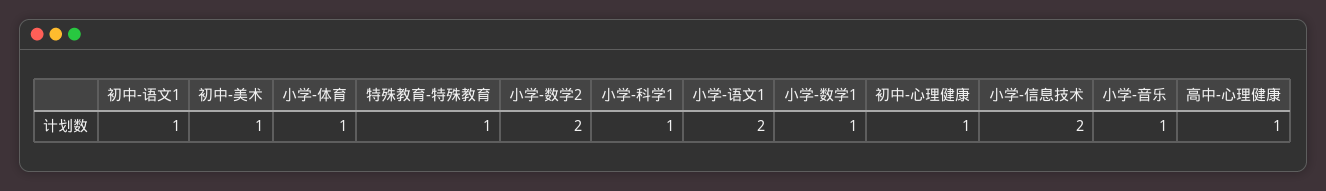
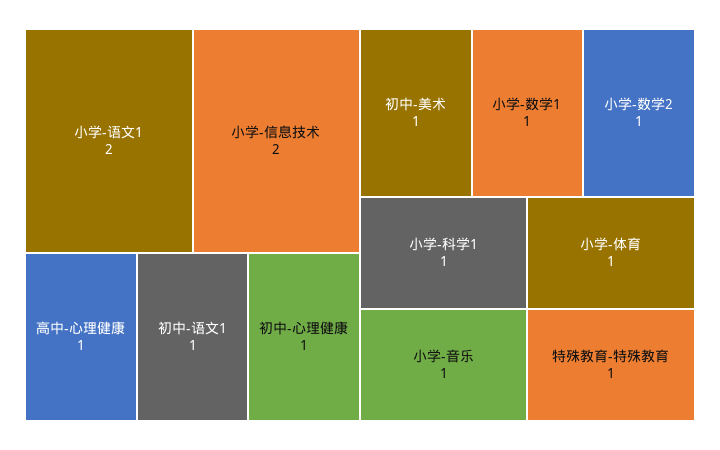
  {
    "初中-语文1": 1,
    "初中-美术": 1,
    "小学-体育": 1,
    "特殊教育-特殊教育": 1,
-   "小学-数学2": 2,
+   "小学-数学2": 1,
    "小学-科学1": 1,
    "小学-语文1": 2,
    "小学-数学1": 1,
    "初中-心理健康": 1,
    "小学-信息技术": 2,
    "小学-音乐": 1,
    "高中-心理健康": 1
  }

